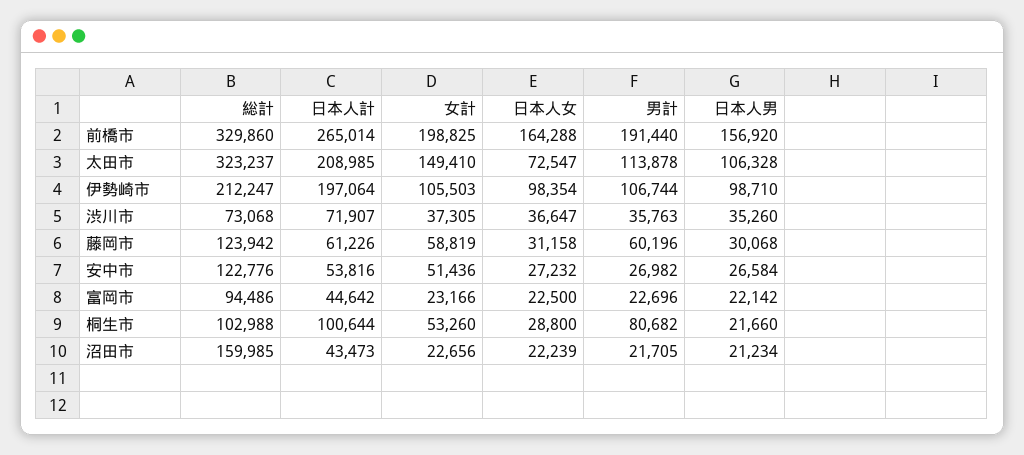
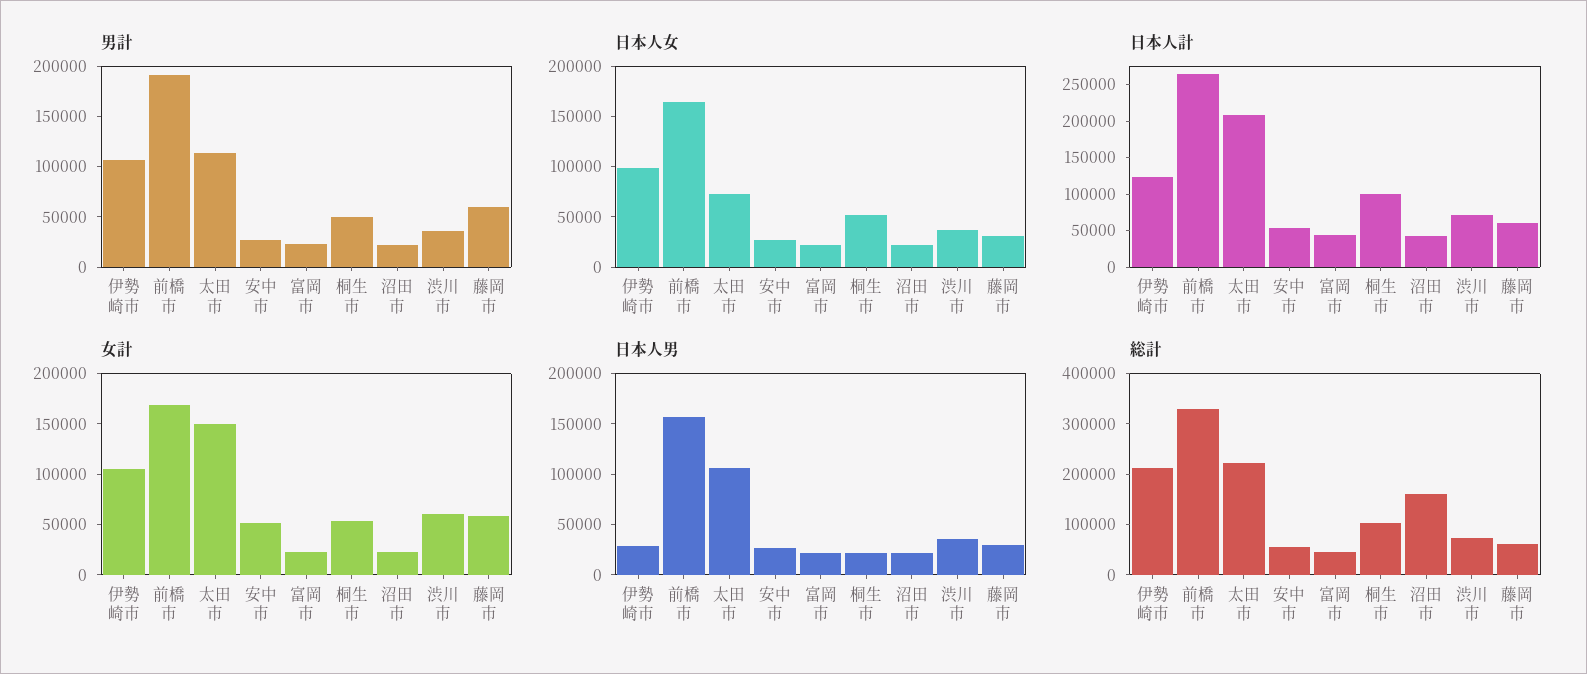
  {
    "総計": {
      "前橋市": 329860,
-     "太田市": 323237,
+     "太田市": 220000,
      "伊勢崎市": 212247,
      "渋川市": 73068,
-     "藤岡市": 123942,
+     "藤岡市": 60000,
-     "安中市": 122776,
+     "安中市": 60000,
-     "富岡市": 94486,
+     "富岡市": 40000,
      "桐生市": 102988,
      "沼田市": 159985
    },
    "日本人計": {
      "前橋市": 265014,
      "太田市": 208985,
-     "伊勢崎市": 197064,
+     "伊勢崎市": 125000,
      "渋川市": 71907,
      "藤岡市": 61226,
      "安中市": 53816,
      "富岡市": 44642,
      "桐生市": 100644,
      "沼田市": 43473
    },
    "女計": {
-     "前橋市": 198825,
+     "前橋市": 170000,
      "太田市": 149410,
      "伊勢崎市": 105503,
-     "渋川市": 37305,
+     "渋川市": 60000,
      "藤岡市": 58819,
      "安中市": 51436,
      "富岡市": 23166,
      "桐生市": 53260,
      "沼田市": 22656
    },
    "日本人女": {
      "前橋市": 164288,
      "太田市": 72547,
      "伊勢崎市": 98354,
      "渋川市": 36647,
      "藤岡市": 31158,
      "安中市": 27232,
      "富岡市": 22500,
-     "桐生市": 28800,
+     "桐生市": 50000,
      "沼田市": 22239
    },
    "男計": {
      "前橋市": 191440,
      "太田市": 113878,
      "伊勢崎市": 106744,
      "渋川市": 35763,
      "藤岡市": 60196,
      "安中市": 26982,
      "富岡市": 22696,
-     "桐生市": 80682,
+     "桐生市": 50000,
      "沼田市": 21705
    },
    "日本人男": {
      "前橋市": 156920,
      "太田市": 106328,
-     "伊勢崎市": 98710,
+     "伊勢崎市": 30000,
      "渋川市": 35260,
      "藤岡市": 30068,
      "安中市": 26584,
      "富岡市": 22142,
      "桐生市": 21660,
      "沼田市": 21234
    }
  }

